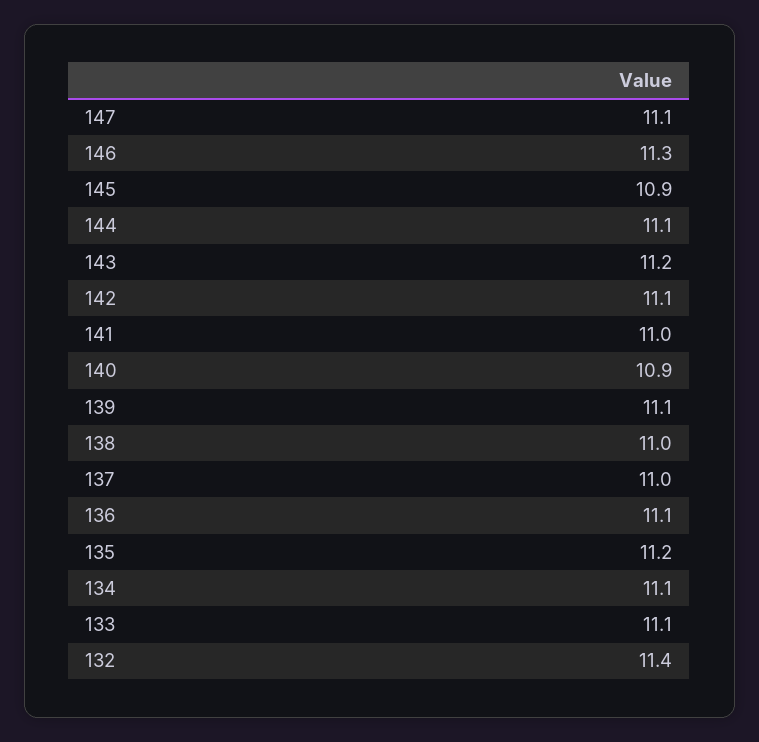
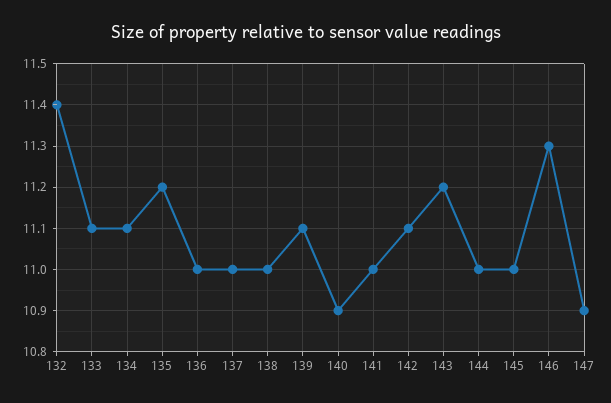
  {
-   "147": 11.1,
+   "147": 10.9,
    "146": 11.3,
-   "145": 10.9,
+   "145": 11,
-   "144": 11.1,
+   "144": 11,
    "143": 11.2,
    "142": 11.1,
    "141": 11,
    "140": 10.9,
    "139": 11.1,
    "138": 11,
    "137": 11,
-   "136": 11.1,
+   "136": 11,
    "135": 11.2,
    "134": 11.1,
    "133": 11.1,
    "132": 11.4
  }

